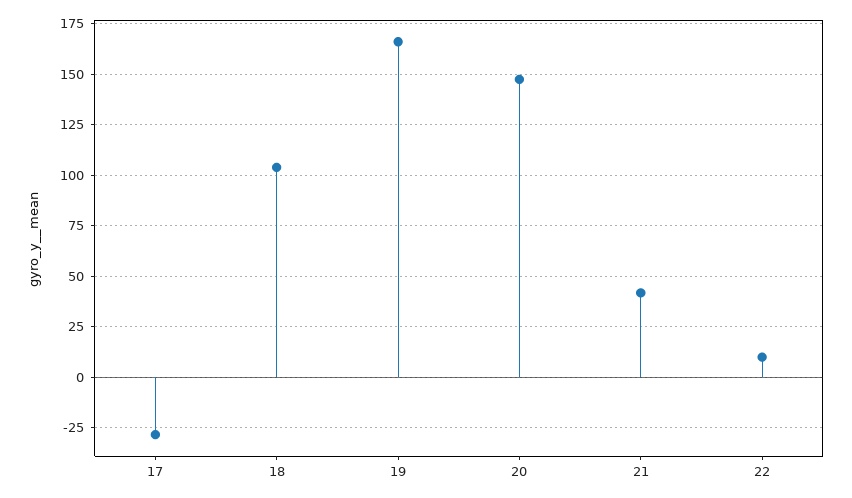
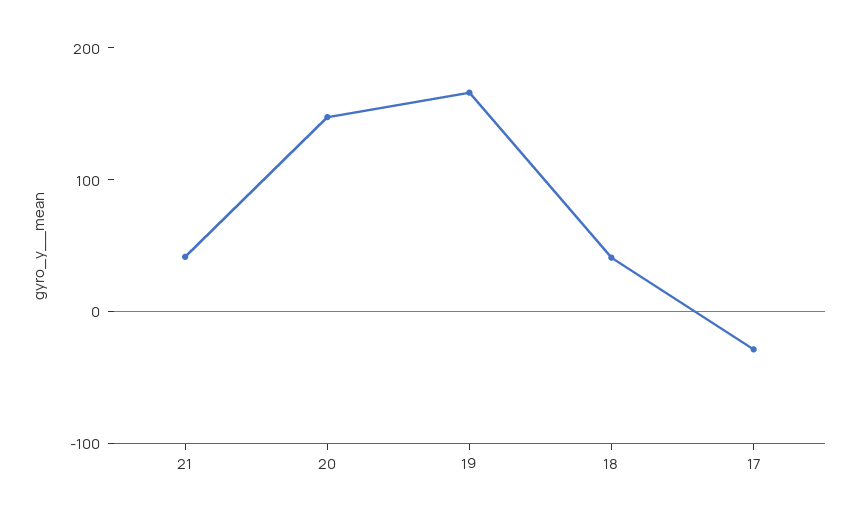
  {
    "17": -30,
-   "18": 105,
+   "18": 40,
    "19": 165,
    "20": 150,
-   "21": 40,
+   "21": 40
-   "22": 10
  }

